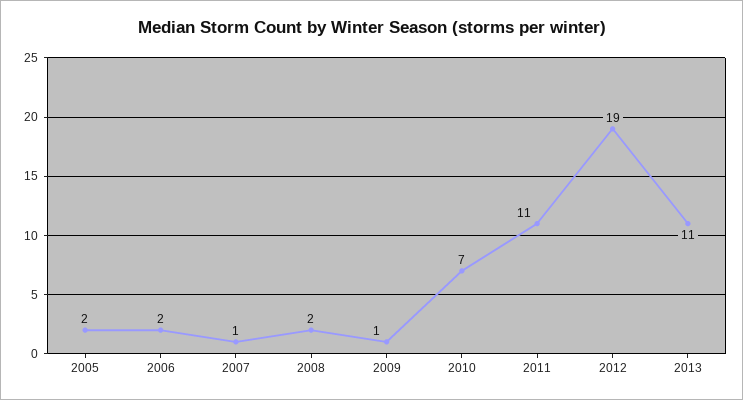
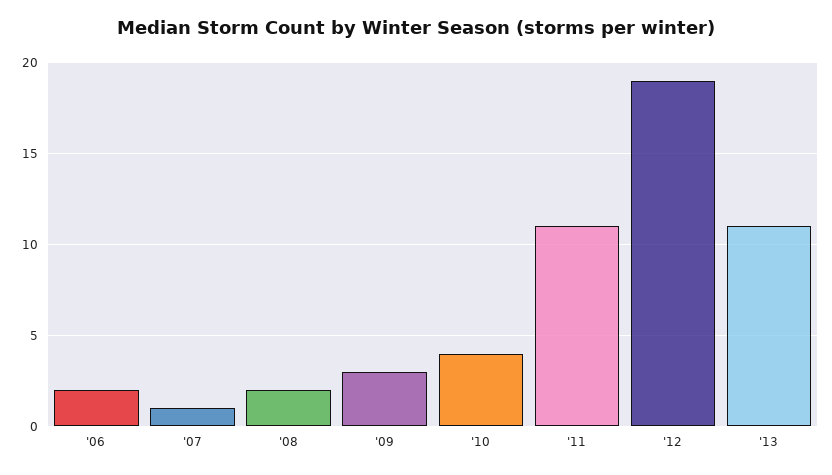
  {
-   "2005": 2,
    "2006": 2,
    "2007": 1,
    "2008": 2,
-   "2009": 1,
+   "2009": 3,
-   "2010": 7,
+   "2010": 4,
    "2011": 11,
    "2012": 19,
    "2013": 11
  }

